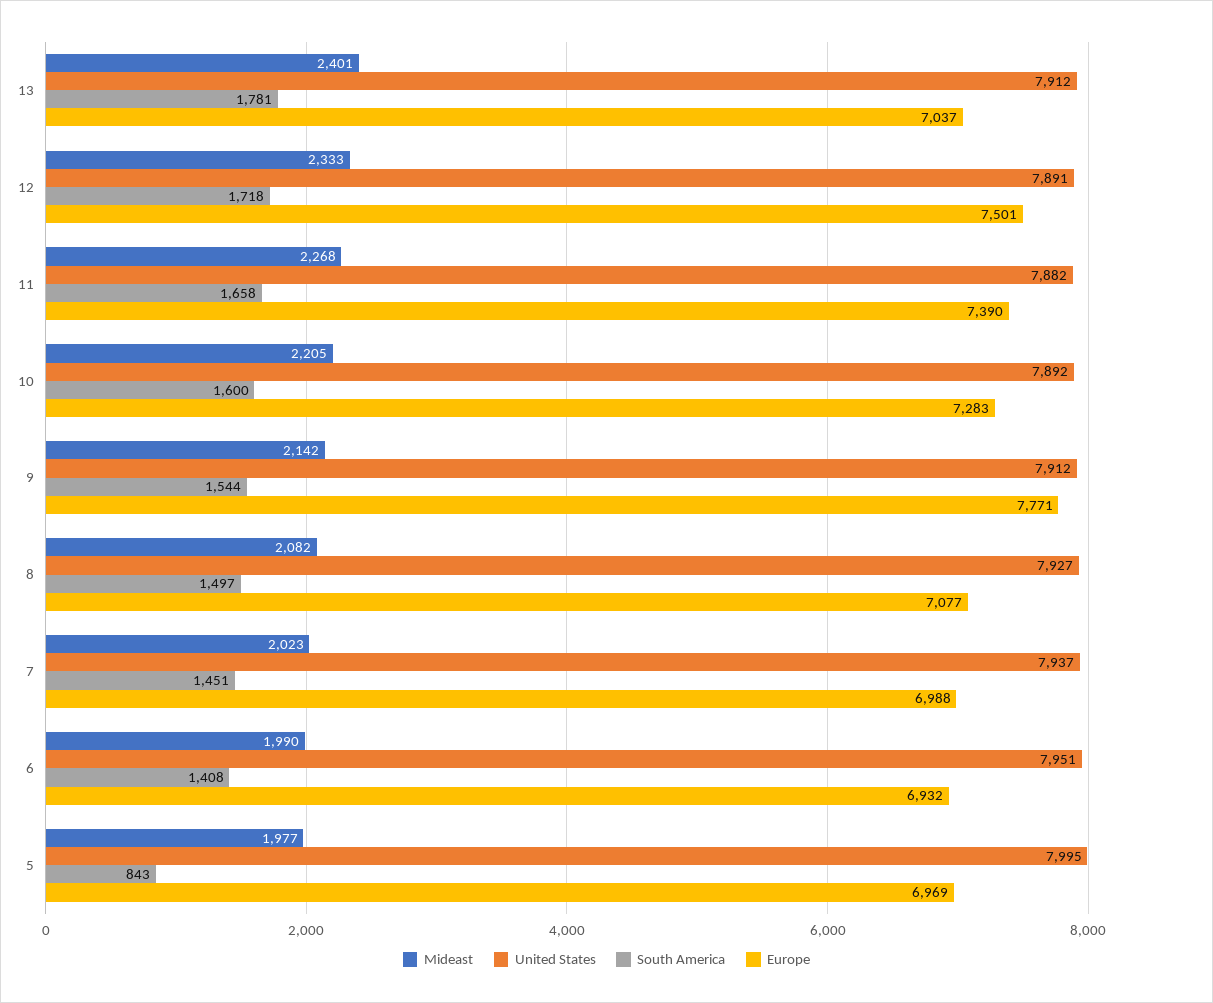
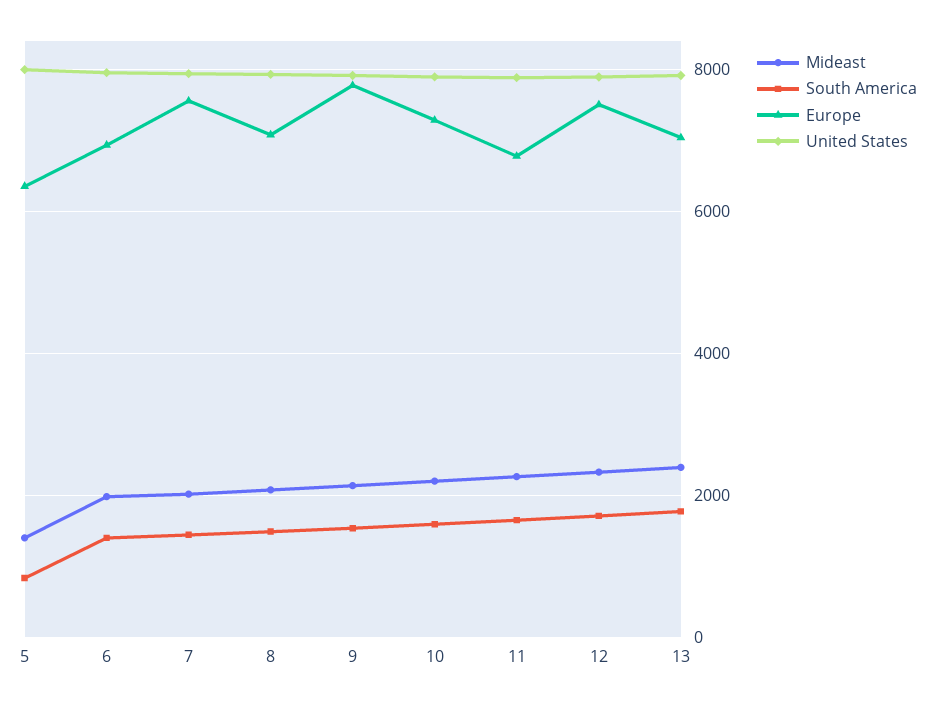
  {
    "Mideast": {
      "13": 2401,
      "12": 2333,
      "11": 2268,
      "10": 2205,
      "9": 2142,
      "8": 2082,
      "7": 2023,
      "6": 1990,
-     "5": 1977
+     "5": 1400
    },
    "United States": {
      "13": 7912,
      "12": 7891,
      "11": 7882,
      "10": 7892,
      "9": 7912,
      "8": 7927,
      "7": 7937,
      "6": 7951,
      "5": 7995
    },
    "South America": {
      "13": 1781,
      "12": 1718,
      "11": 1658,
      "10": 1600,
      "9": 1544,
      "8": 1497,
      "7": 1451,
      "6": 1408,
      "5": 843
    },
    "Europe": {
      "13": 7037,
      "12": 7501,
-     "11": 7390,
+     "11": 6800,
      "10": 7283,
      "9": 7771,
      "8": 7077,
-     "7": 6988,
+     "7": 7600,
      "6": 6932,
-     "5": 6969
+     "5": 6400
    }
  }

